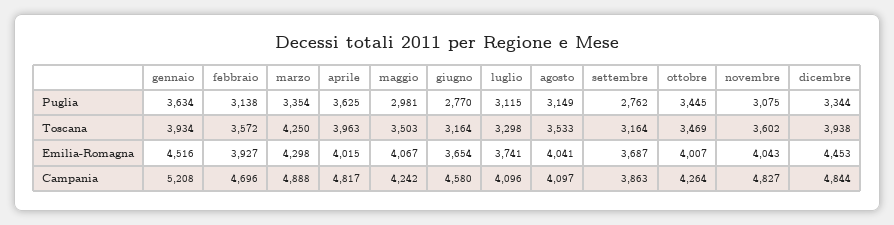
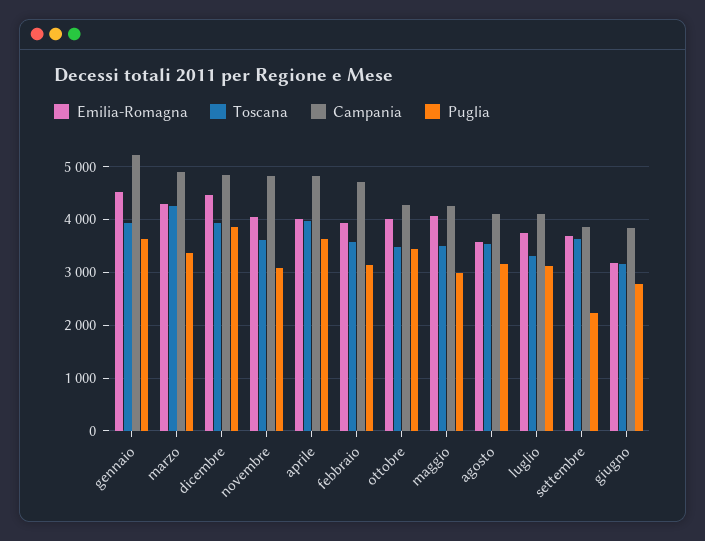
  {
    "Puglia": {
      "gennaio": 3634,
      "febbraio": 3138,
      "marzo": 3354,
      "aprile": 3625,
      "maggio": 2981,
      "giugno": 2770,
      "luglio": 3115,
      "agosto": 3149,
-     "settembre": 2762,
+     "settembre": 2200,
      "ottobre": 3445,
      "novembre": 3075,
-     "dicembre": 3344
+     "dicembre": 3800
    },
    "Toscana": {
      "gennaio": 3934,
      "febbraio": 3572,
      "marzo": 4250,
      "aprile": 3963,
      "maggio": 3503,
      "giugno": 3164,
      "luglio": 3298,
      "agosto": 3533,
-     "settembre": 3164,
+     "settembre": 3600,
      "ottobre": 3469,
      "novembre": 3602,
      "dicembre": 3938
    },
    "Emilia-Romagna": {
      "gennaio": 4516,
      "febbraio": 3927,
      "marzo": 4298,
      "aprile": 4015,
      "maggio": 4067,
-     "giugno": 3654,
+     "giugno": 3200,
      "luglio": 3741,
-     "agosto": 4041,
+     "agosto": 3600,
      "settembre": 3687,
      "ottobre": 4007,
      "novembre": 4043,
      "dicembre": 4453
    },
    "Campania": {
      "gennaio": 5208,
      "febbraio": 4696,
      "marzo": 4888,
      "aprile": 4817,
      "maggio": 4242,
-     "giugno": 4580,
+     "giugno": 3800,
      "luglio": 4096,
      "agosto": 4097,
      "settembre": 3863,
      "ottobre": 4264,
      "novembre": 4827,
      "dicembre": 4844
    }
  }

